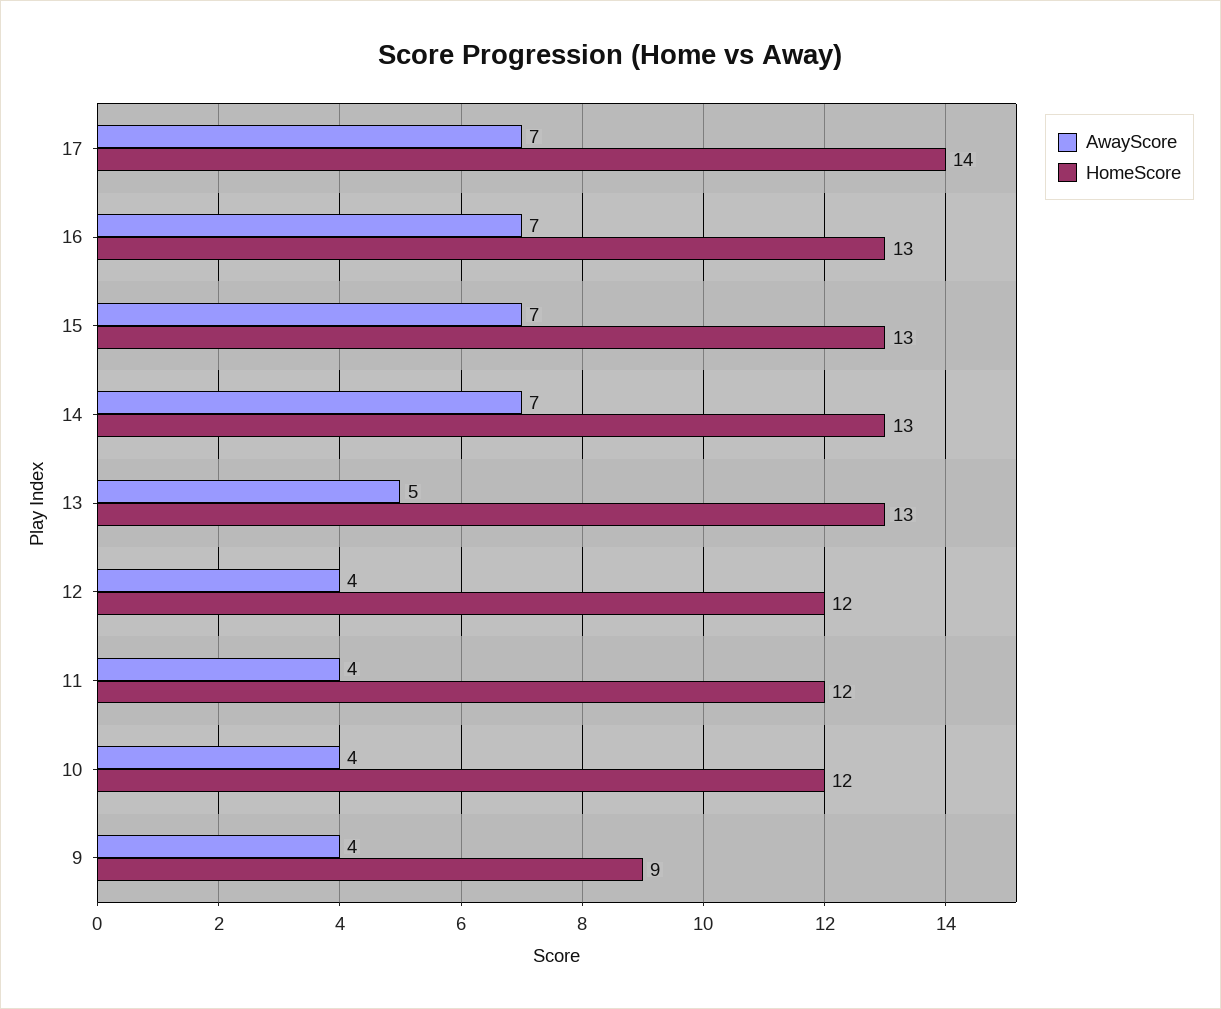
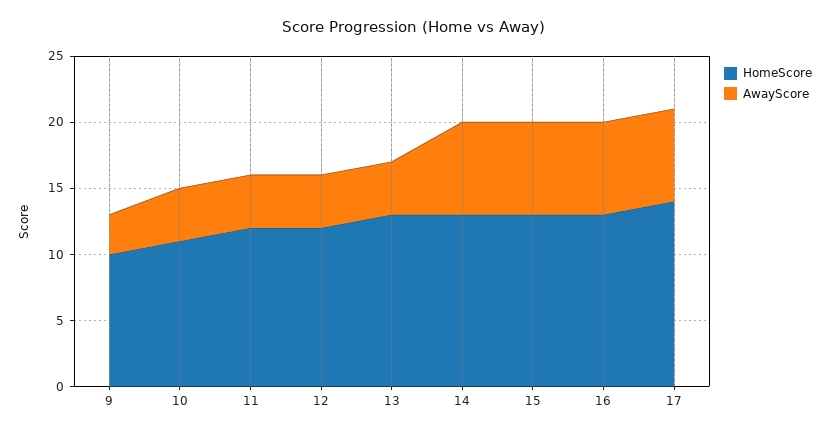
  {
    "AwayScore": {
      "17": 7,
      "16": 7,
      "15": 7,
      "14": 7,
-     "13": 5,
+     "13": 4,
      "12": 4,
      "11": 4,
      "10": 4,
-     "9": 4
+     "9": 3
    },
    "HomeScore": {
      "17": 14,
      "16": 13,
      "15": 13,
      "14": 13,
      "13": 13,
      "12": 12,
      "11": 12,
-     "10": 12,
+     "10": 11,
-     "9": 9
+     "9": 10
    }
  }

